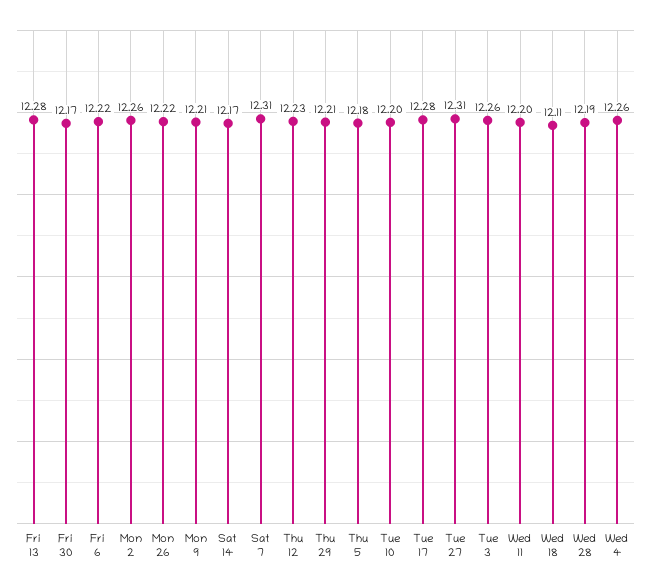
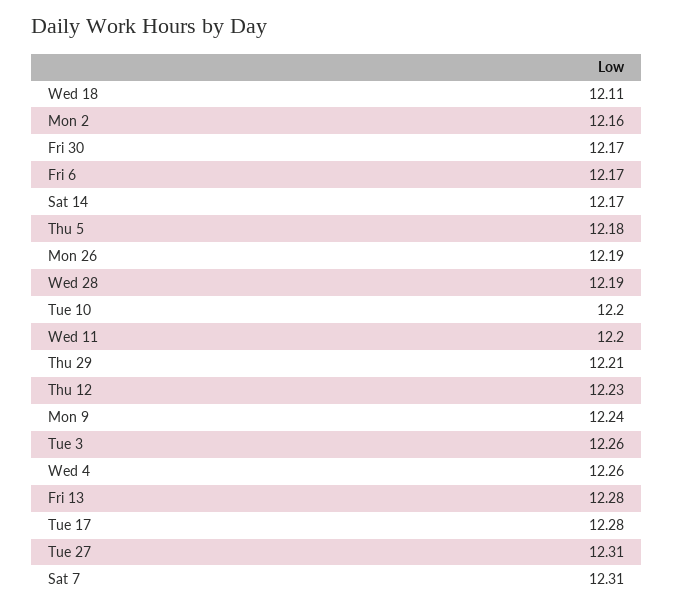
  {
    "Fri 13": 12.28,
    "Fri 30": 12.17,
-   "Fri 6": 12.22,
+   "Fri 6": 12.17,
-   "Mon 2": 12.26,
+   "Mon 2": 12.16,
-   "Mon 26": 12.22,
+   "Mon 26": 12.19,
-   "Mon 9": 12.21,
+   "Mon 9": 12.24,
    "Sat 14": 12.17,
    "Sat 7": 12.31,
    "Thu 12": 12.23,
    "Thu 29": 12.21,
    "Thu 5": 12.18,
    "Tue 10": 12.2,
    "Tue 17": 12.28,
    "Tue 27": 12.31,
    "Tue 3": 12.26,
    "Wed 11": 12.2,
    "Wed 18": 12.11,
    "Wed 28": 12.19,
    "Wed 4": 12.26
  }

